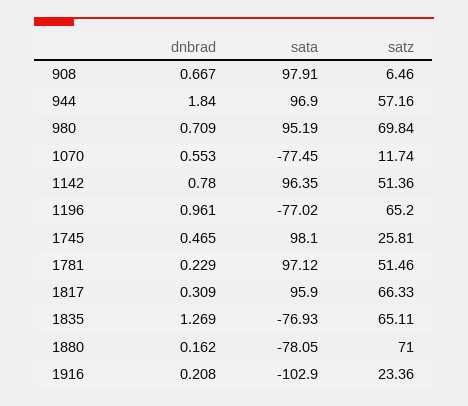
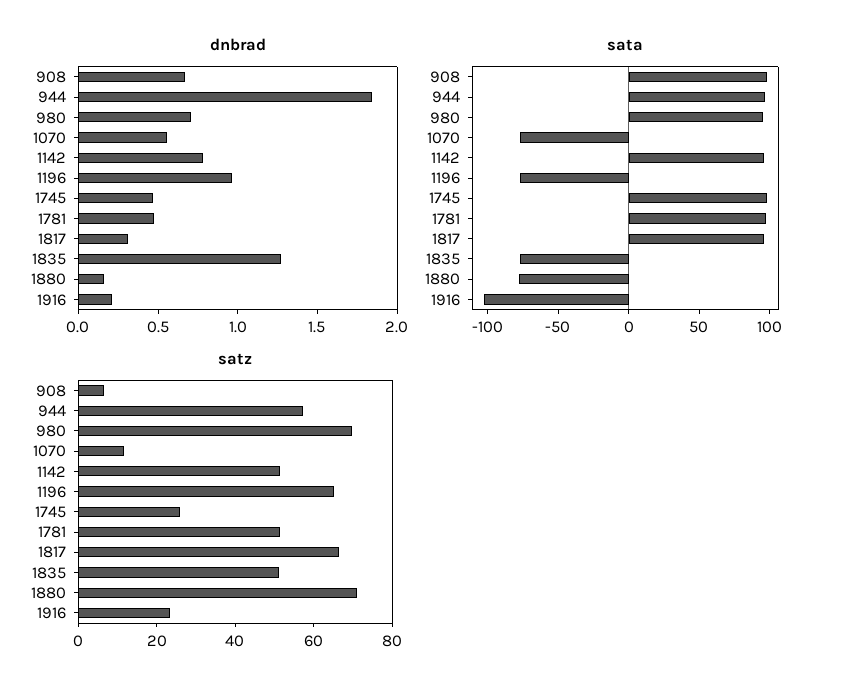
  {
    "dnbrad": {
      "908": 0.667,
      "944": 1.84,
      "980": 0.709,
      "1070": 0.553,
      "1142": 0.78,
      "1196": 0.961,
      "1745": 0.465,
-     "1781": 0.229,
+     "1781": 0.5,
      "1817": 0.309,
      "1835": 1.269,
      "1880": 0.162,
      "1916": 0.208
    },
    "sata": {
      "908": 97.91,
      "944": 96.9,
      "980": 95.19,
      "1070": -77.45,
      "1142": 96.35,
      "1196": -77.02,
      "1745": 98.1,
      "1781": 97.12,
      "1817": 95.9,
      "1835": -76.93,
      "1880": -78.05,
      "1916": -102.9
    },
    "satz": {
      "908": 6.46,
      "944": 57.16,
      "980": 69.84,
      "1070": 11.74,
      "1142": 51.36,
      "1196": 65.2,
      "1745": 25.81,
      "1781": 51.46,
      "1817": 66.33,
-     "1835": 65.11,
+     "1835": 50,
      "1880": 71,
      "1916": 23.36
    }
  }

